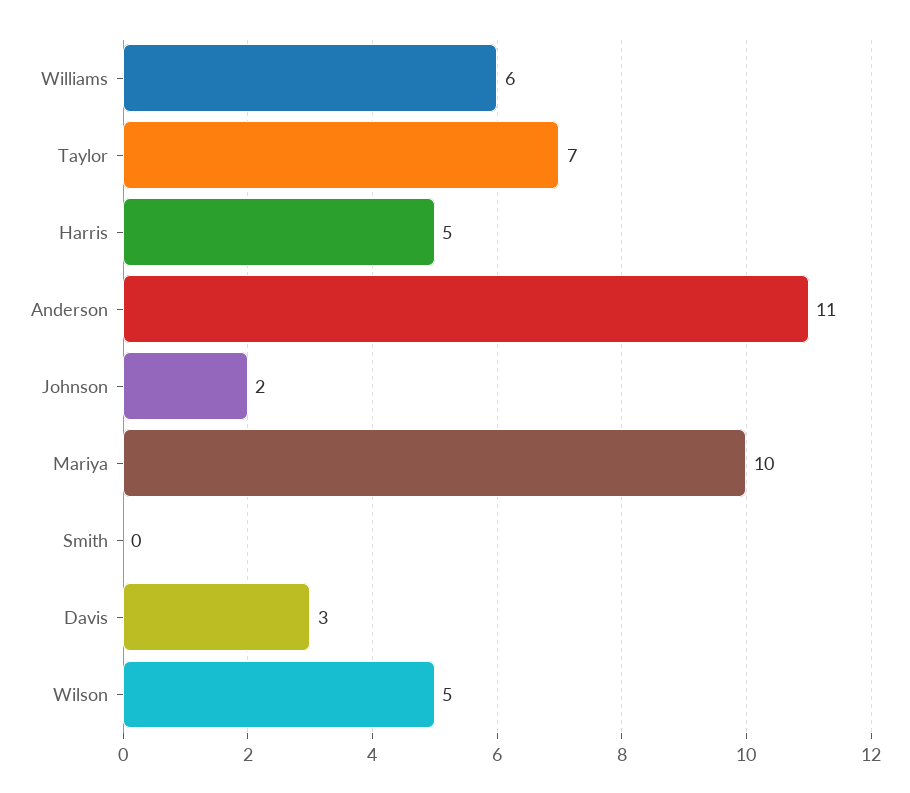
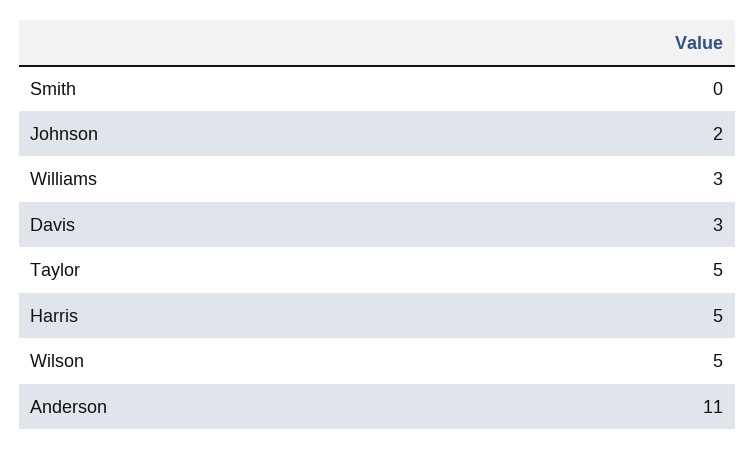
  {
-   "Williams": 6,
+   "Williams": 3,
-   "Taylor": 7,
+   "Taylor": 5,
    "Harris": 5,
    "Anderson": 11,
    "Johnson": 2,
-   "Mariya": 10,
    "Smith": 0,
    "Davis": 3,
    "Wilson": 5
  }

